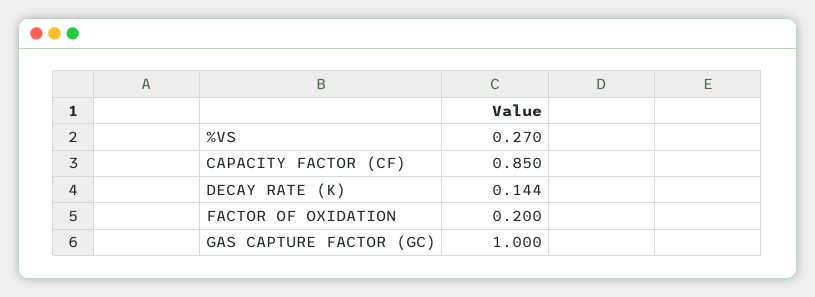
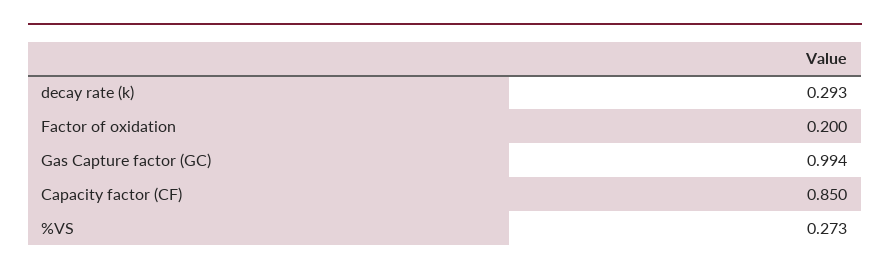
  {
-   "%VS": 0.27,
+   "%VS": 0.273,
    "CAPACITY FACTOR (CF)": 0.85,
-   "DECAY RATE (K)": 0.144,
+   "DECAY RATE (K)": 0.293,
    "FACTOR OF OXIDATION": 0.2,
-   "GAS CAPTURE FACTOR (GC)": 1
+   "GAS CAPTURE FACTOR (GC)": 0.994
  }

